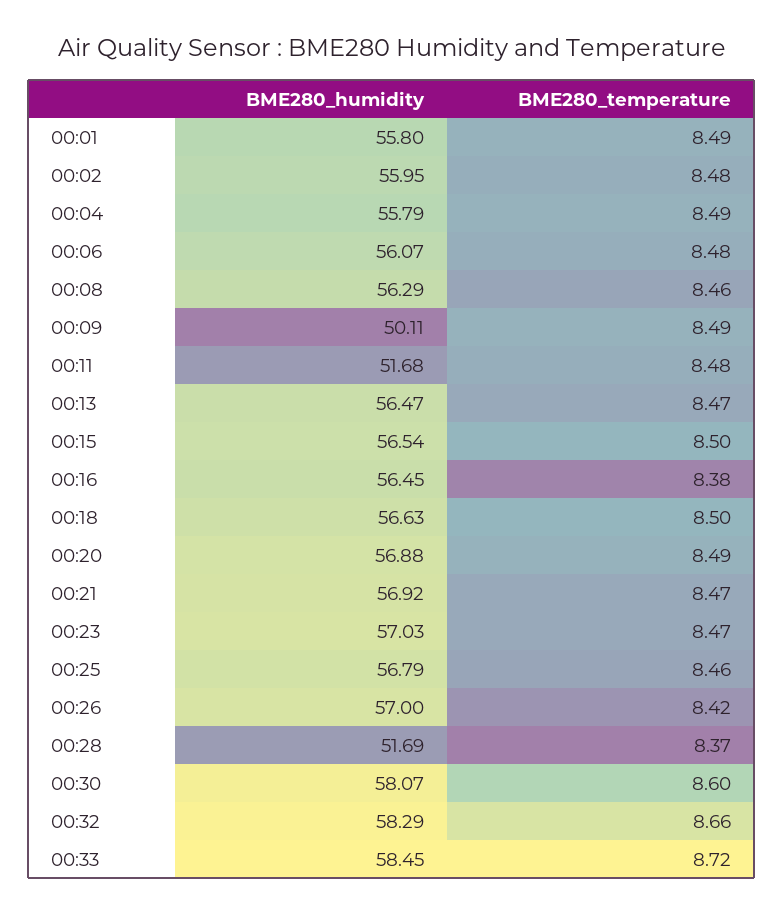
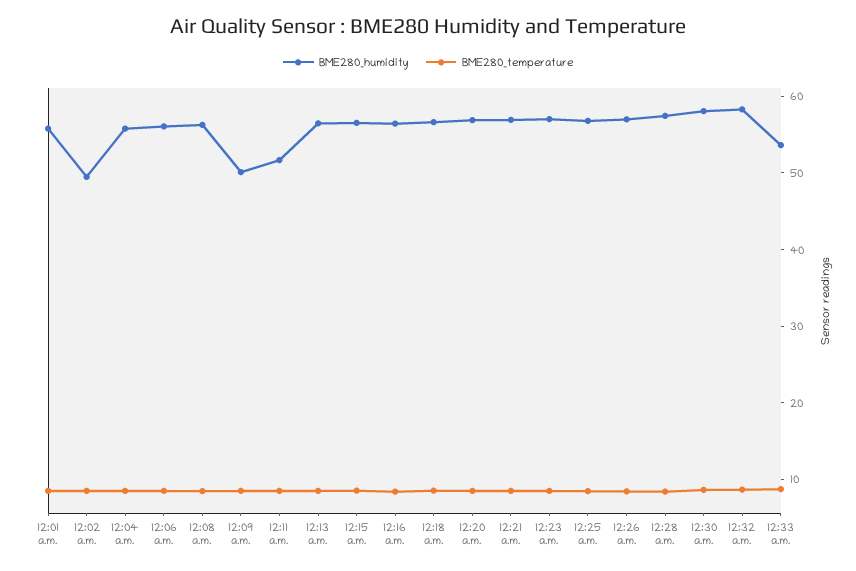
  {
    "BME280_humidity": {
      "00:01": 55.8,
-     "00:02": 55.95,
+     "00:02": 50,
      "00:04": 55.79,
      "00:06": 56.07,
      "00:08": 56.29,
      "00:09": 50.11,
      "00:11": 51.68,
      "00:13": 56.47,
      "00:15": 56.54,
      "00:16": 56.45,
      "00:18": 56.63,
      "00:20": 56.88,
      "00:21": 56.92,
      "00:23": 57.03,
      "00:25": 56.79,
      "00:26": 57,
-     "00:28": 51.69,
+     "00:28": 58,
      "00:30": 58.07,
      "00:32": 58.29,
-     "00:33": 58.45
+     "00:33": 54
    },
    "BME280_temperature": {
      "00:01": 8.49,
      "00:02": 8.48,
      "00:04": 8.49,
      "00:06": 8.48,
      "00:08": 8.46,
      "00:09": 8.49,
      "00:11": 8.48,
      "00:13": 8.47,
      "00:15": 8.5,
      "00:16": 8.38,
      "00:18": 8.5,
      "00:20": 8.49,
      "00:21": 8.47,
      "00:23": 8.47,
      "00:25": 8.46,
      "00:26": 8.42,
      "00:28": 8.37,
      "00:30": 8.6,
      "00:32": 8.66,
      "00:33": 8.72
    }
  }

